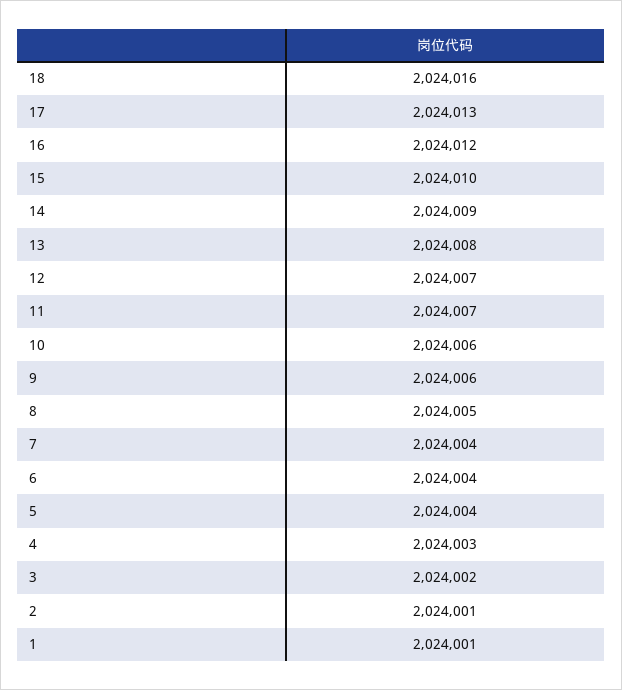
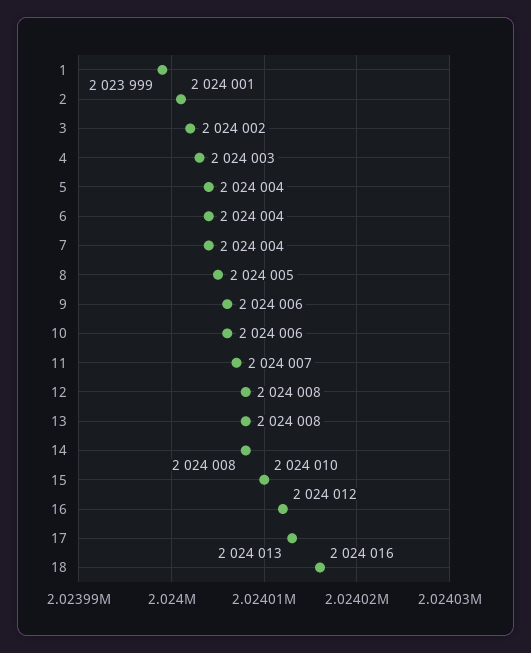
  {
    "18": 2024016,
    "17": 2024013,
    "16": 2024012,
    "15": 2024010,
-   "14": 2024009,
+   "14": 2024008,
    "13": 2024008,
-   "12": 2024007,
+   "12": 2024008,
    "11": 2024007,
    "10": 2024006,
    "9": 2024006,
    "8": 2024005,
    "7": 2024004,
    "6": 2024004,
    "5": 2024004,
    "4": 2024003,
    "3": 2024002,
    "2": 2024001,
-   "1": 2024001
+   "1": 2023999
  }

